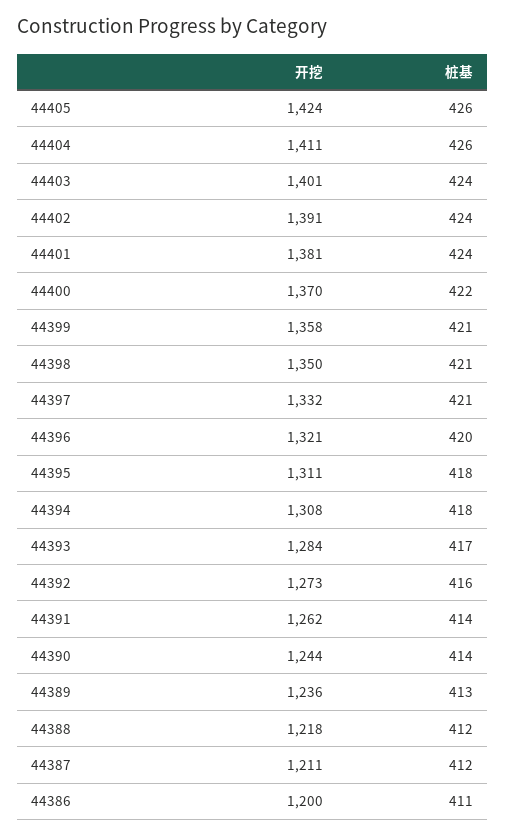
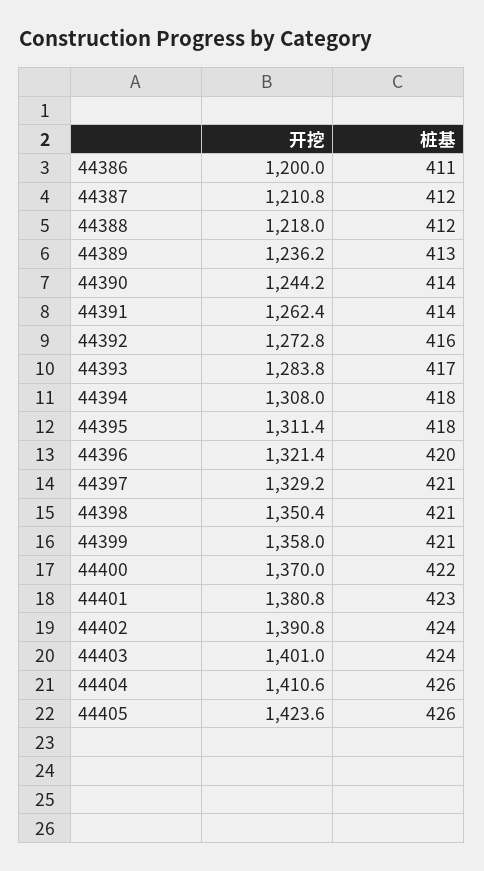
  {
    "开挖": {
      "44405": 1423.6,
      "44404": 1410.6,
      "44403": 1401,
      "44402": 1390.8,
      "44401": 1380.8,
      "44400": 1370,
      "44399": 1358,
      "44398": 1350.4,
-     "44397": 1332,
+     "44397": 1329.2,
      "44396": 1321.4,
      "44395": 1311.4,
      "44394": 1308,
      "44393": 1283.8,
      "44392": 1272.8,
      "44391": 1262.4,
      "44390": 1244.2,
      "44389": 1236.2,
      "44388": 1218,
      "44387": 1210.8,
      "44386": 1200
    },
    "桩基": {
      "44405": 426,
      "44404": 426,
      "44403": 424,
      "44402": 424,
-     "44401": 424,
+     "44401": 423,
      "44400": 422,
      "44399": 421,
      "44398": 421,
      "44397": 421,
      "44396": 420,
      "44395": 418,
      "44394": 418,
      "44393": 417,
      "44392": 416,
      "44391": 414,
      "44390": 414,
      "44389": 413,
      "44388": 412,
      "44387": 412,
      "44386": 411
    }
  }

